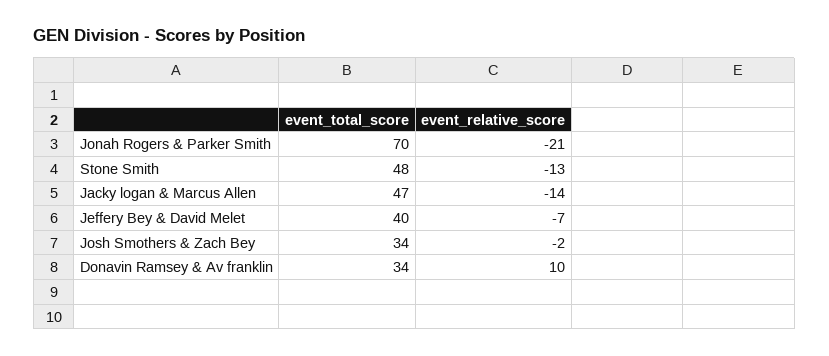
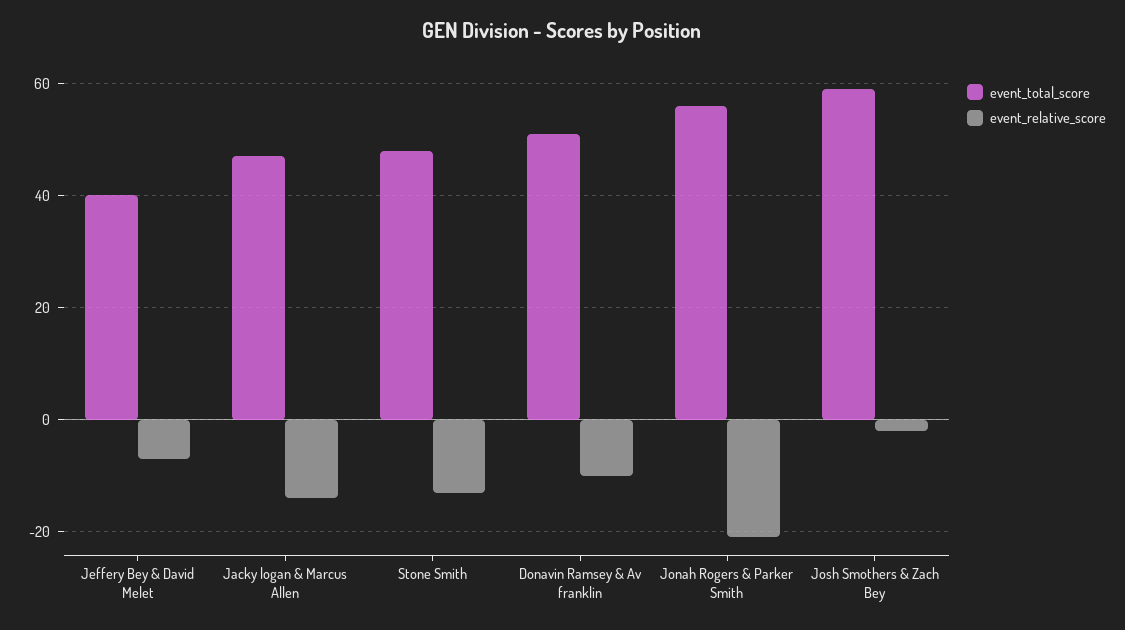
  {
    "event_total_score": {
-     "Jonah Rogers & Parker Smith": 70,
+     "Jonah Rogers & Parker Smith": 55,
      "Stone Smith": 48,
      "Jacky logan & Marcus Allen": 47,
      "Jeffery Bey & David Melet": 40,
-     "Josh Smothers & Zach Bey": 34,
+     "Josh Smothers & Zach Bey": 60,
-     "Donavin Ramsey & Av franklin": 34
+     "Donavin Ramsey & Av franklin": 50
    },
    "event_relative_score": {
      "Jonah Rogers & Parker Smith": -21,
      "Stone Smith": -13,
      "Jacky logan & Marcus Allen": -14,
      "Jeffery Bey & David Melet": -7,
      "Josh Smothers & Zach Bey": -2,
-     "Donavin Ramsey & Av franklin": 10
+     "Donavin Ramsey & Av franklin": -10
    }
  }

